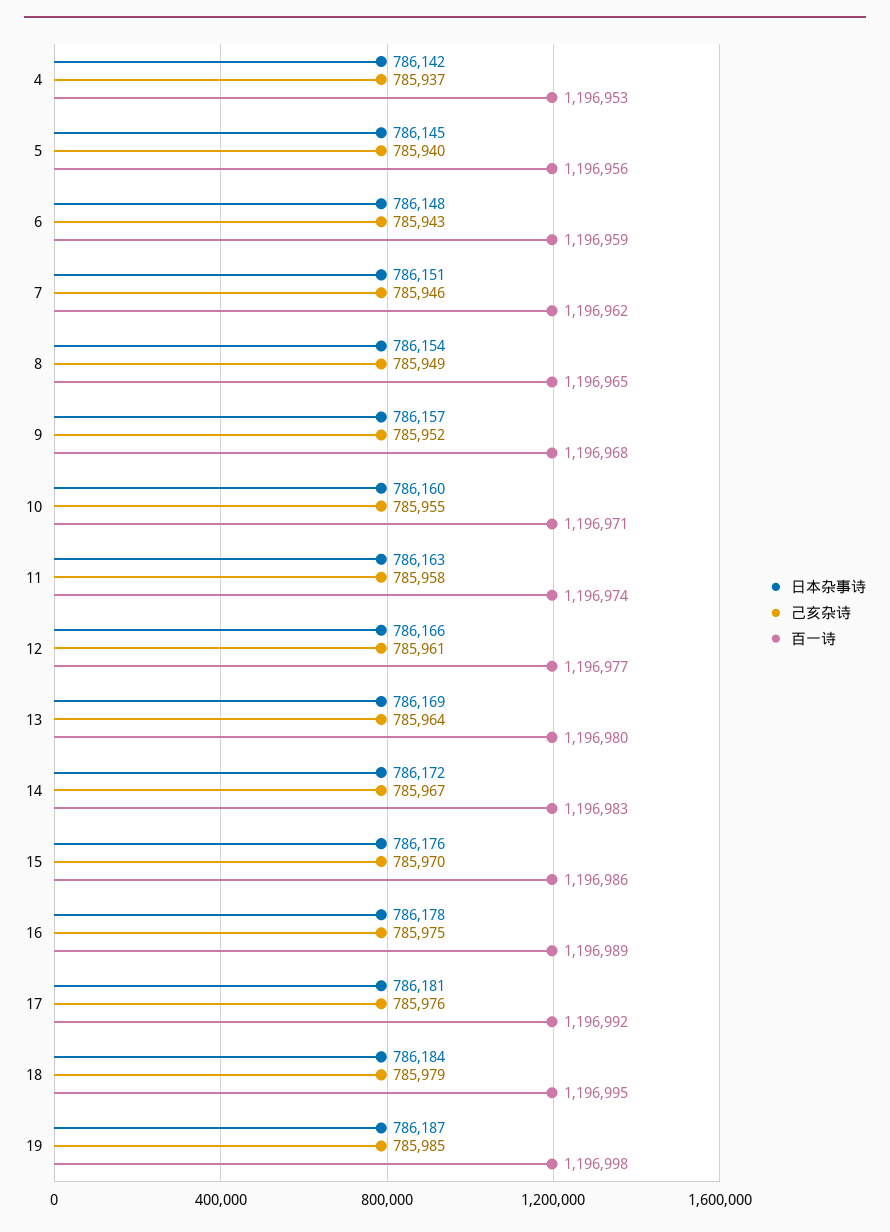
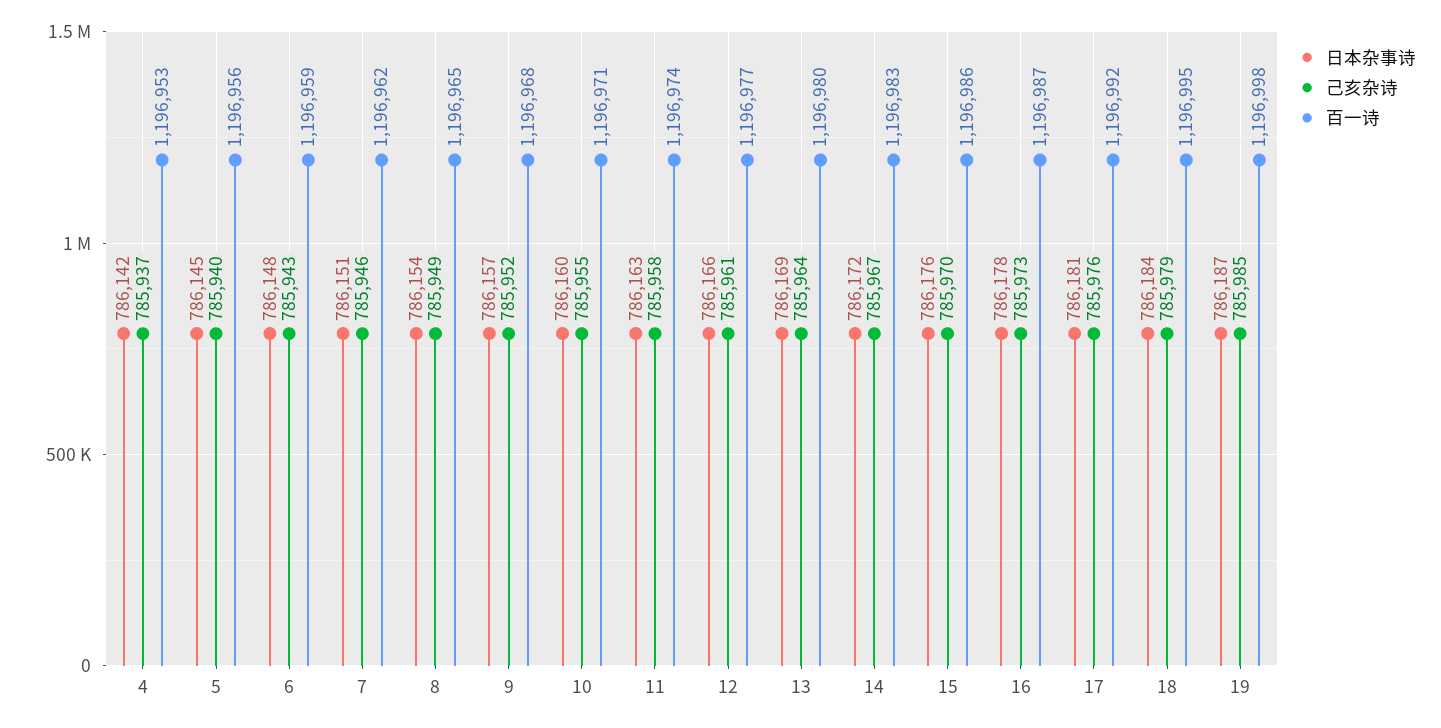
  {
    "日本杂事诗": {
      "4": 786142,
      "5": 786145,
      "6": 786148,
      "7": 786151,
      "8": 786154,
      "9": 786157,
      "10": 786160,
      "11": 786163,
      "12": 786166,
      "13": 786169,
      "14": 786172,
      "15": 786176,
      "16": 786178,
      "17": 786181,
      "18": 786184,
      "19": 786187
    },
    "己亥杂诗": {
      "4": 785937,
      "5": 785940,
      "6": 785943,
      "7": 785946,
      "8": 785949,
      "9": 785952,
      "10": 785955,
      "11": 785958,
      "12": 785961,
      "13": 785964,
      "14": 785967,
      "15": 785970,
-     "16": 785975,
+     "16": 785973,
      "17": 785976,
      "18": 785979,
      "19": 785985
    },
    "百一诗": {
      "4": 1196953,
      "5": 1196956,
      "6": 1196959,
      "7": 1196962,
      "8": 1196965,
      "9": 1196968,
      "10": 1196971,
      "11": 1196974,
      "12": 1196977,
      "13": 1196980,
      "14": 1196983,
      "15": 1196986,
-     "16": 1196989,
+     "16": 1196987,
      "17": 1196992,
      "18": 1196995,
      "19": 1196998
    }
  }

